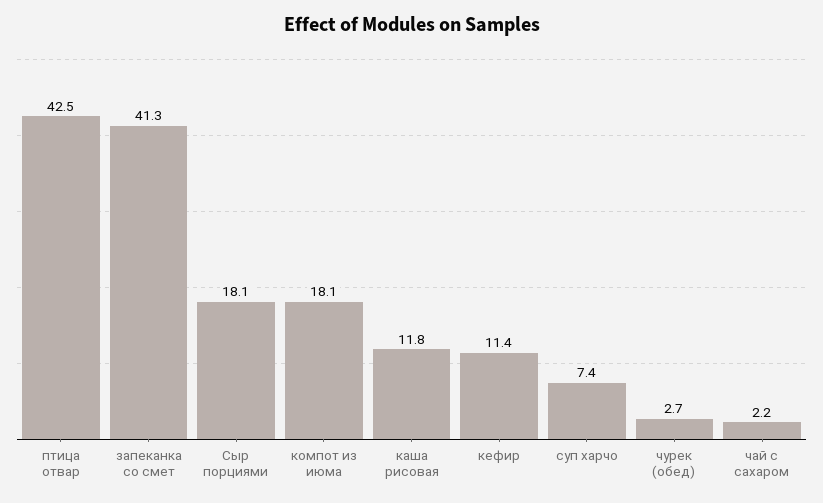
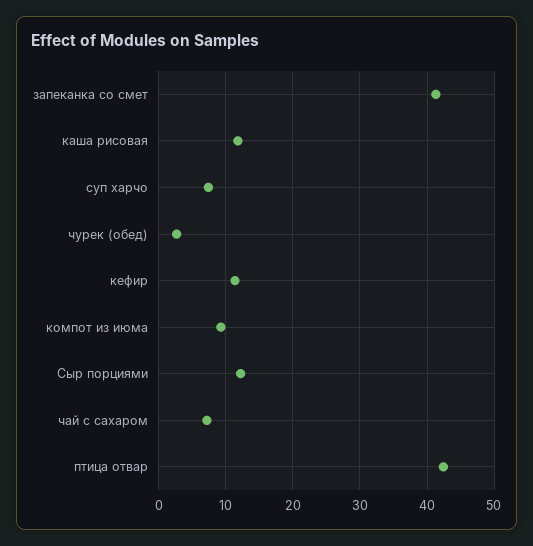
  {
    "птица отвар": 42.5,
    "запеканка со смет": 41.3,
-   "Сыр порциями": 18.1,
+   "Сыр порциями": 12,
-   "компот из июма": 18.1,
+   "компот из июма": 9,
    "каша рисовая": 11.8,
    "кефир": 11.4,
    "суп харчо": 7.4,
    "чурек (обед)": 2.7,
-   "чай с сахаром": 2.2
+   "чай с сахаром": 7
  }

